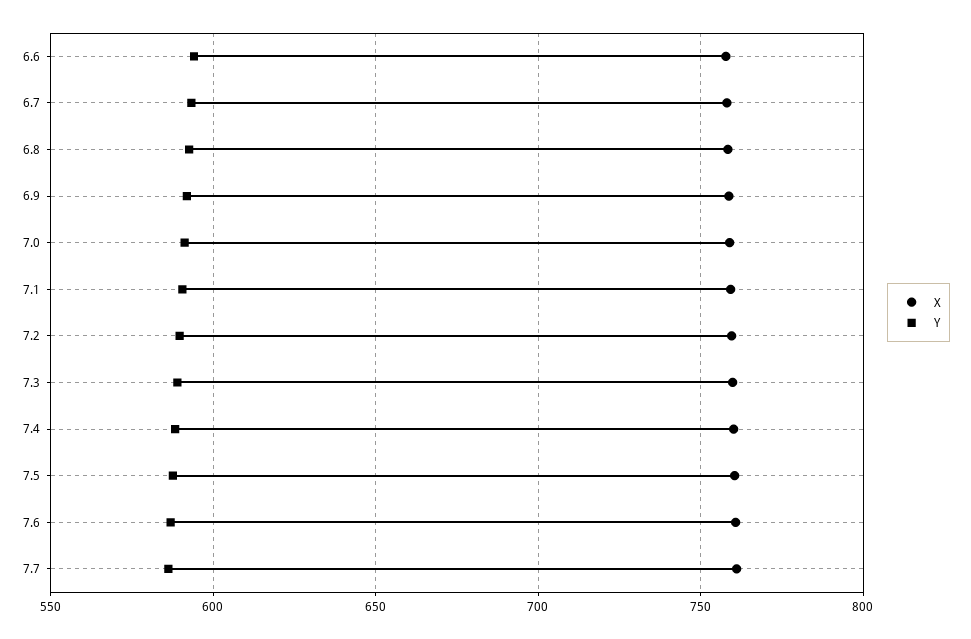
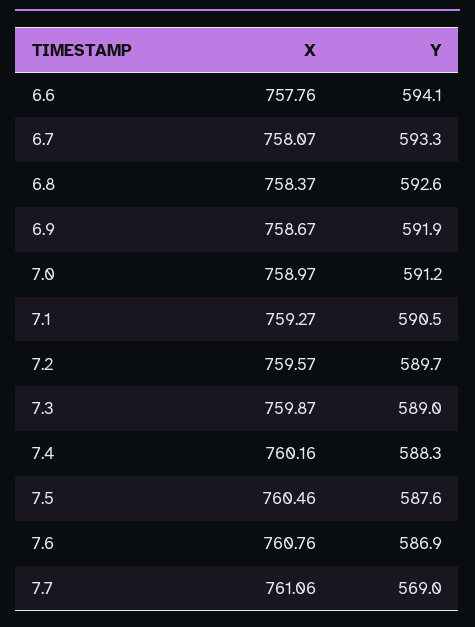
  {
    "X": {
      "6.6": 757.76,
      "6.7": 758.07,
      "6.8": 758.37,
      "6.9": 758.67,
      "7.0": 758.97,
      "7.1": 759.27,
      "7.2": 759.57,
      "7.3": 759.87,
      "7.4": 760.16,
      "7.5": 760.46,
      "7.6": 760.76,
      "7.7": 761.06
    },
    "Y": {
      "6.6": 594.1,
      "6.7": 593.3,
      "6.8": 592.6,
      "6.9": 591.9,
      "7.0": 591.2,
      "7.1": 590.5,
      "7.2": 589.7,
      "7.3": 589,
      "7.4": 588.3,
      "7.5": 587.6,
      "7.6": 586.9,
-     "7.7": 585
+     "7.7": 569
    }
  }

